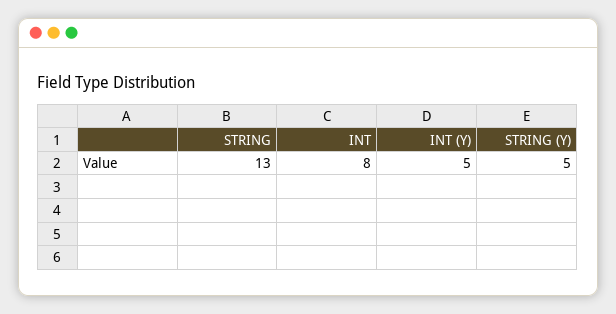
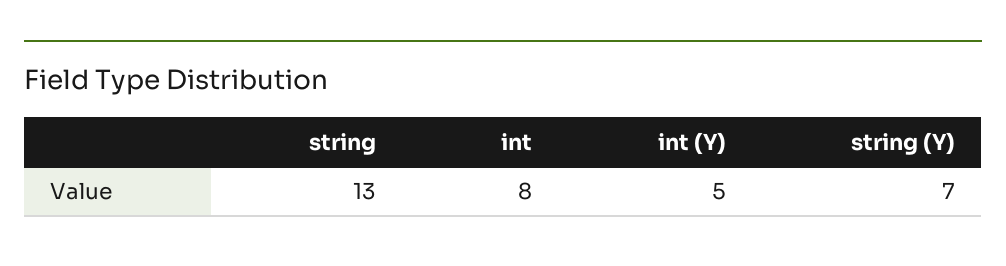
  {
    "STRING": 13,
    "INT": 8,
    "INT (Y)": 5,
-   "STRING (Y)": 5
+   "STRING (Y)": 7
  }

